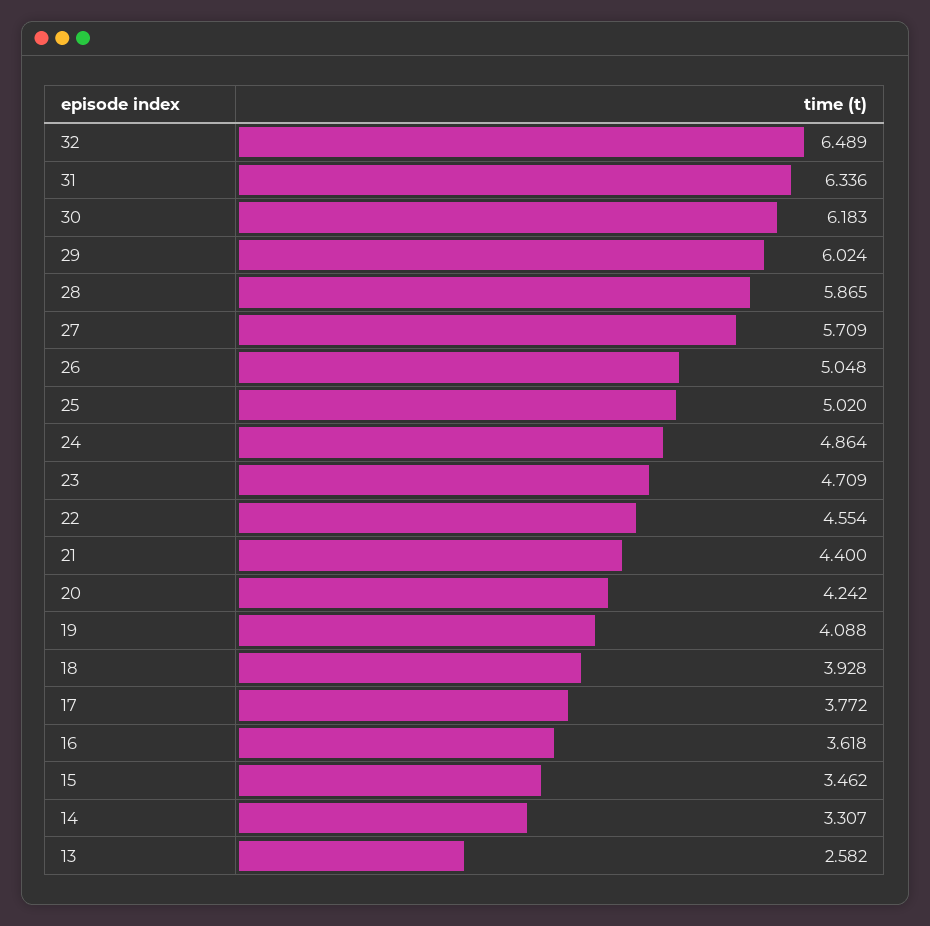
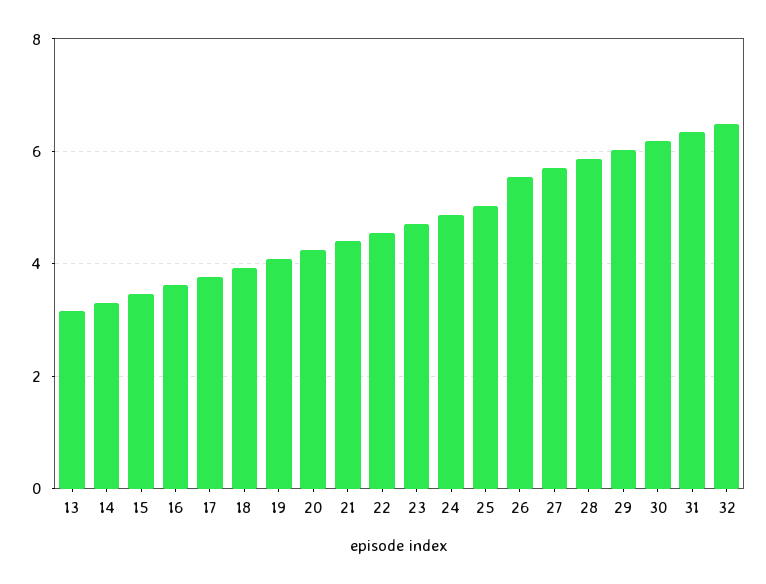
  {
    "32": 6.489,
    "31": 6.336,
    "30": 6.183,
    "29": 6.024,
    "28": 5.865,
    "27": 5.709,
-   "26": 5.048,
+   "26": 5.6,
    "25": 5.02,
    "24": 4.864,
    "23": 4.709,
    "22": 4.554,
    "21": 4.4,
    "20": 4.242,
    "19": 4.088,
    "18": 3.928,
    "17": 3.772,
    "16": 3.618,
    "15": 3.462,
    "14": 3.307,
-   "13": 2.582
+   "13": 3.2
  }

